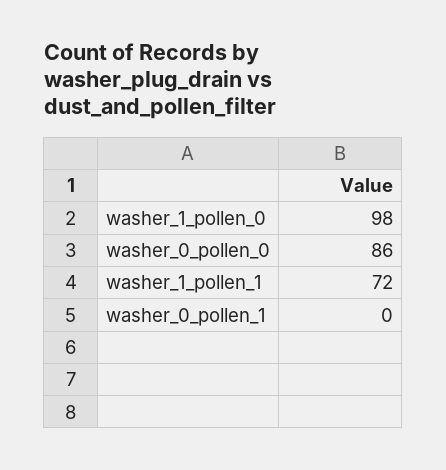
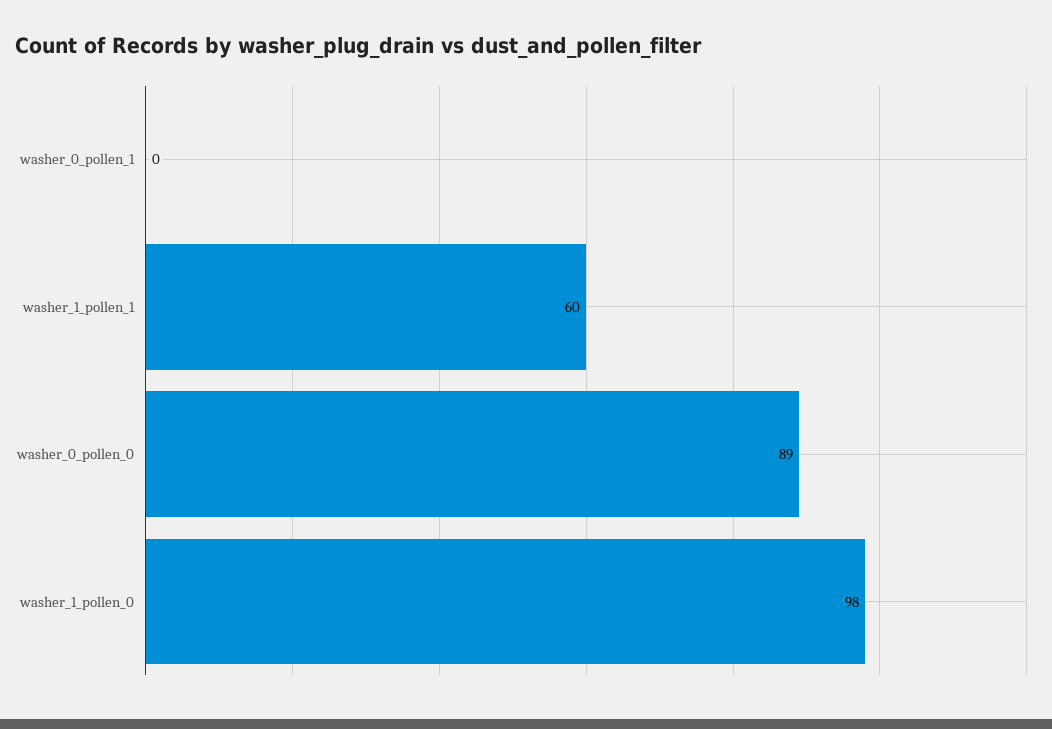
  {
    "washer_1_pollen_0": 98,
-   "washer_0_pollen_0": 86,
+   "washer_0_pollen_0": 89,
-   "washer_1_pollen_1": 72,
+   "washer_1_pollen_1": 60,
    "washer_0_pollen_1": 0
  }

